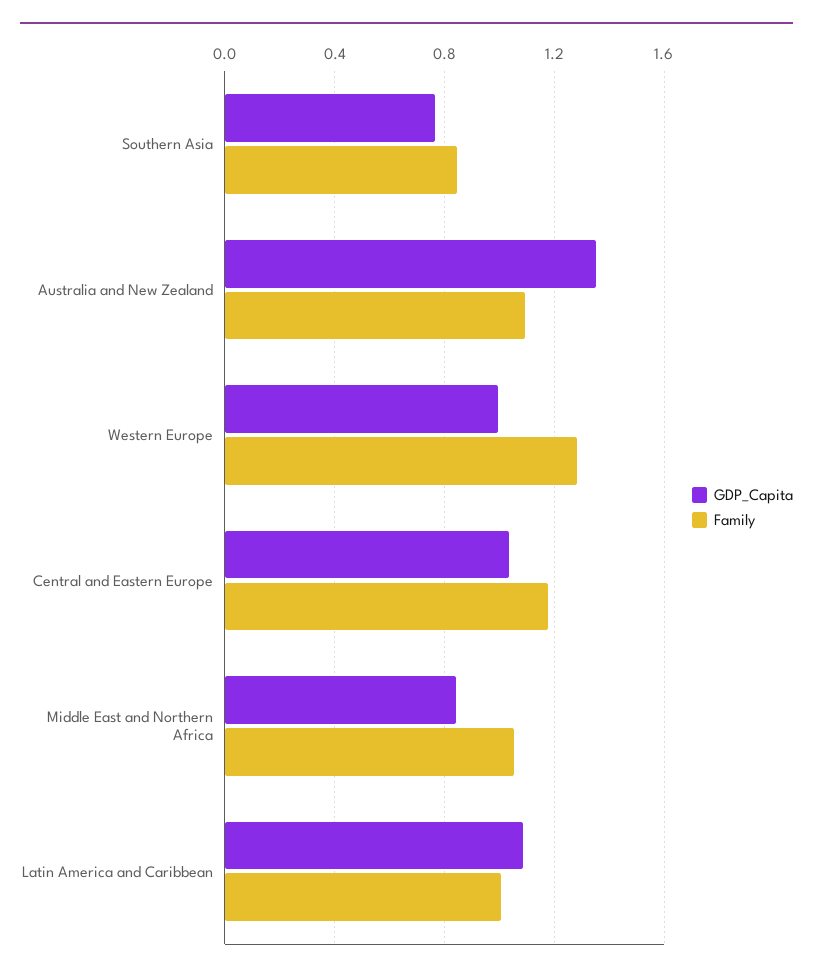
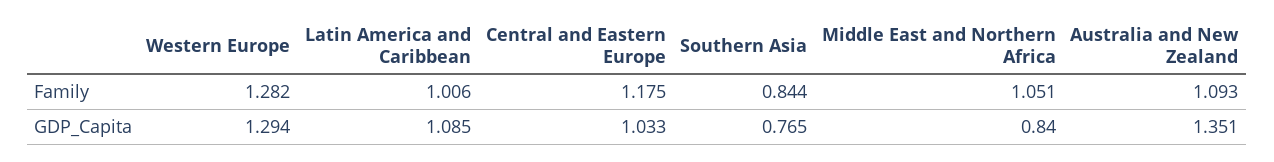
  {
    "GDP_Capita": {
      "Southern Asia": 0.765,
      "Australia and New Zealand": 1.351,
-     "Western Europe": 1,
+     "Western Europe": 1.294,
      "Central and Eastern Europe": 1.033,
      "Middle East and Northern Africa": 0.84,
      "Latin America and Caribbean": 1.085
    },
    "Family": {
      "Southern Asia": 0.844,
      "Australia and New Zealand": 1.093,
      "Western Europe": 1.282,
      "Central and Eastern Europe": 1.175,
      "Middle East and Northern Africa": 1.051,
      "Latin America and Caribbean": 1.006
    }
  }

